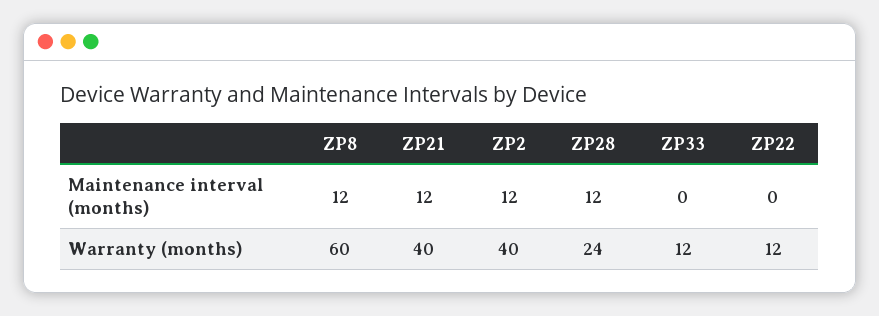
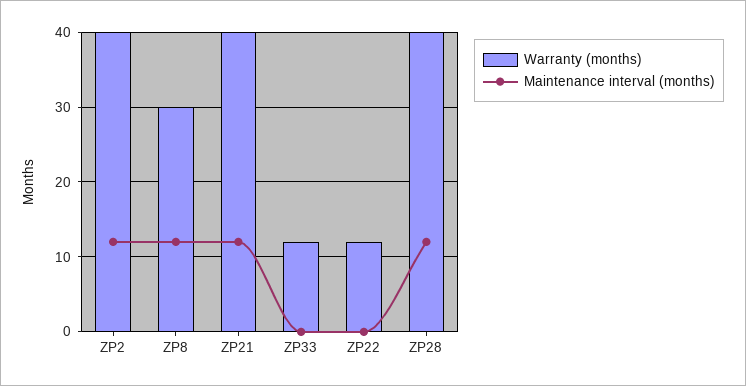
  {
    "Maintenance interval (months)": {
      "ZP8": 12,
      "ZP21": 12,
      "ZP2": 12,
      "ZP28": 12,
      "ZP33": 0,
      "ZP22": 0
    },
    "Warranty (months)": {
-     "ZP8": 60,
+     "ZP8": 30,
      "ZP21": 40,
      "ZP2": 40,
-     "ZP28": 24,
+     "ZP28": 40,
      "ZP33": 12,
      "ZP22": 12
    }
  }

